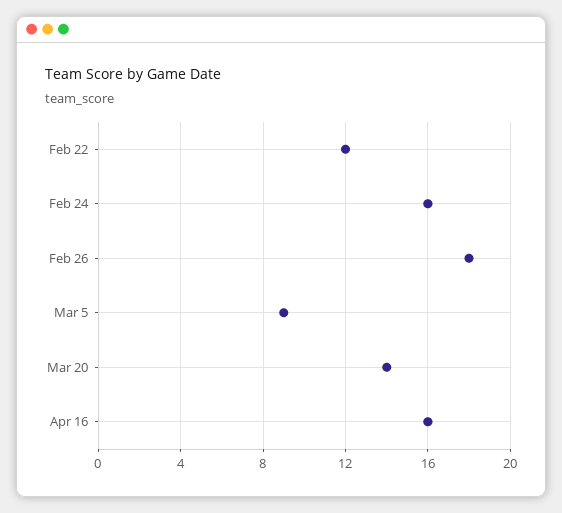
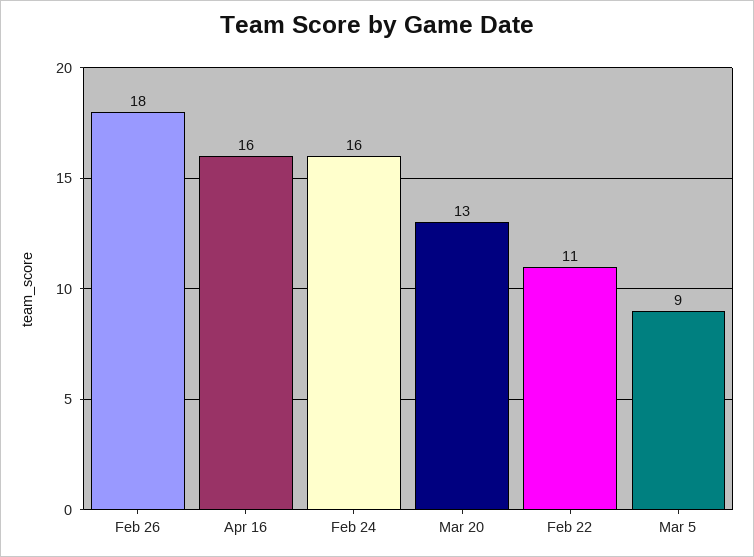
  {
-   "Feb 22": 12,
+   "Feb 22": 11,
    "Feb 24": 16,
    "Feb 26": 18,
    "Mar 5": 9,
-   "Mar 20": 14,
+   "Mar 20": 13,
    "Apr 16": 16
  }

